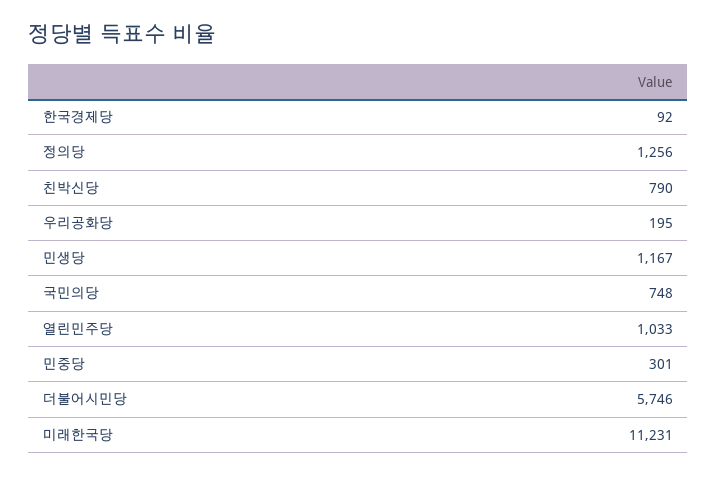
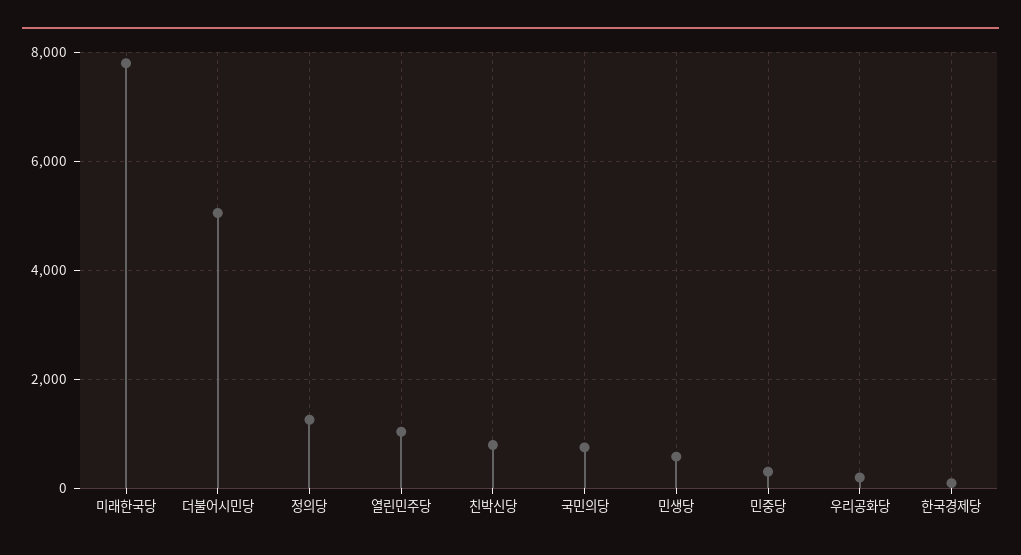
  {
    "한국경제당": 92,
    "정의당": 1256,
    "친박신당": 790,
    "우리공화당": 195,
-   "민생당": 1167,
+   "민생당": 600,
    "국민의당": 748,
    "열린민주당": 1033,
    "민중당": 301,
-   "더불어시민당": 5746,
+   "더불어시민당": 5000,
-   "미래한국당": 11231
+   "미래한국당": 7800
  }

